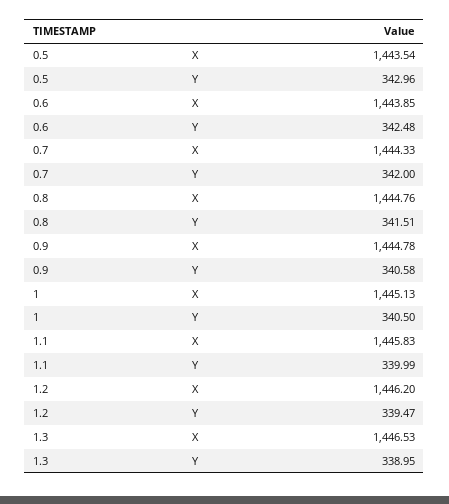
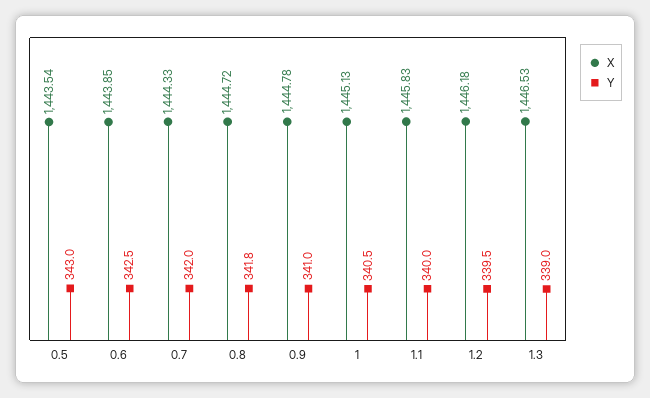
  {
    "X": {
      "0.5": 1443.54,
      "0.6": 1443.85,
      "0.7": 1444.33,
-     "0.8": 1444.76,
+     "0.8": 1444.72,
      "0.9": 1444.78,
      "1": 1445.13,
      "1.1": 1445.83,
-     "1.2": 1446.2,
+     "1.2": 1446.18,
      "1.3": 1446.53
    },
    "Y": {
      "0.5": 342.96,
      "0.6": 342.48,
      "0.7": 342,
-     "0.8": 341.51,
+     "0.8": 341.8,
-     "0.9": 340.58,
+     "0.9": 341,
      "1": 340.5,
      "1.1": 339.99,
      "1.2": 339.47,
      "1.3": 338.95
    }
  }

